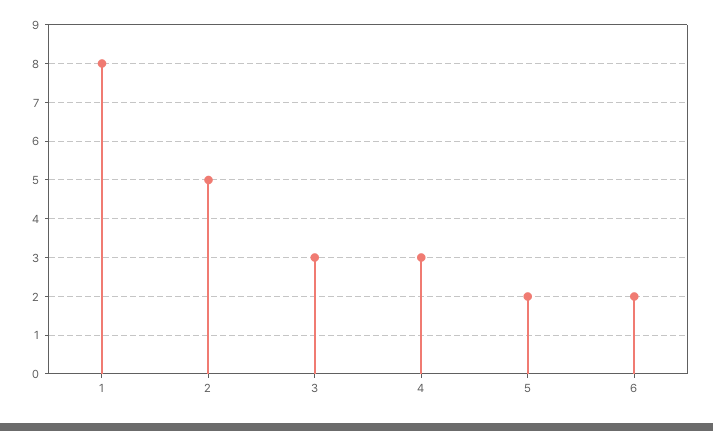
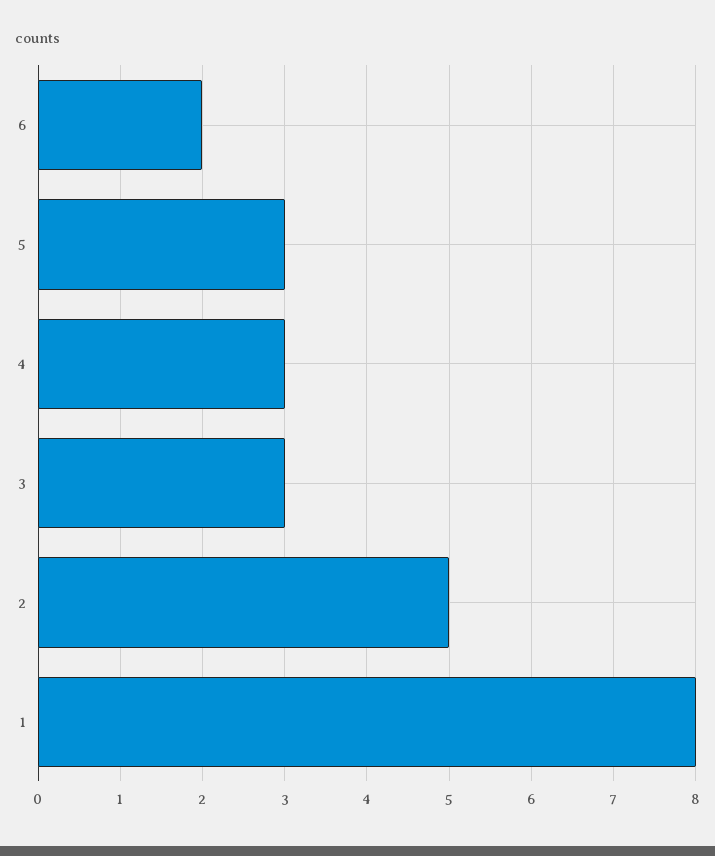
  {
    "1": 8,
    "2": 5,
    "3": 3,
    "4": 3,
-   "5": 2,
+   "5": 3,
    "6": 2
  }

